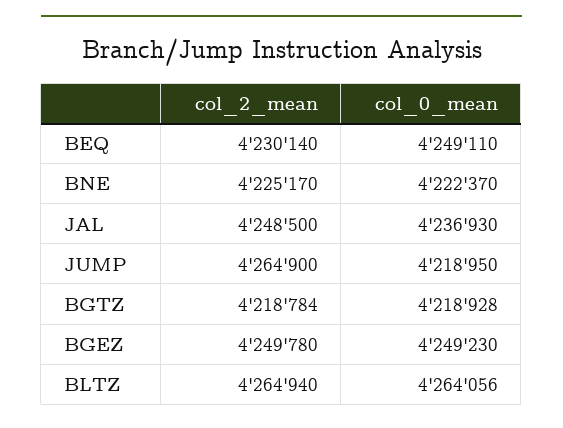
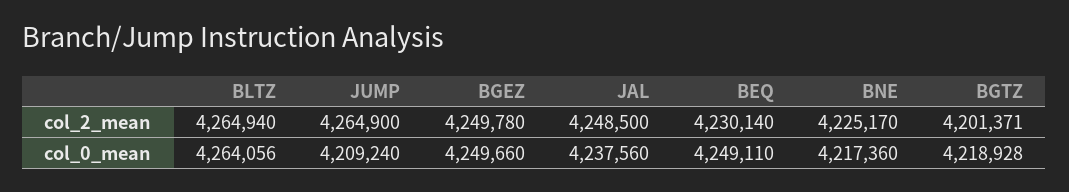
  {
    "col_2_mean": {
      "BEQ": 4230140,
      "BNE": 4225170,
      "JAL": 4248500,
      "JUMP": 4264900,
-     "BGTZ": 4218784,
+     "BGTZ": 4201371,
      "BGEZ": 4249780,
      "BLTZ": 4264940
    },
    "col_0_mean": {
      "BEQ": 4249110,
-     "BNE": 4222370,
+     "BNE": 4217360,
-     "JAL": 4236930,
+     "JAL": 4237560,
-     "JUMP": 4218950,
+     "JUMP": 4209240,
      "BGTZ": 4218928,
-     "BGEZ": 4249230,
+     "BGEZ": 4249660,
      "BLTZ": 4264056
    }
  }

